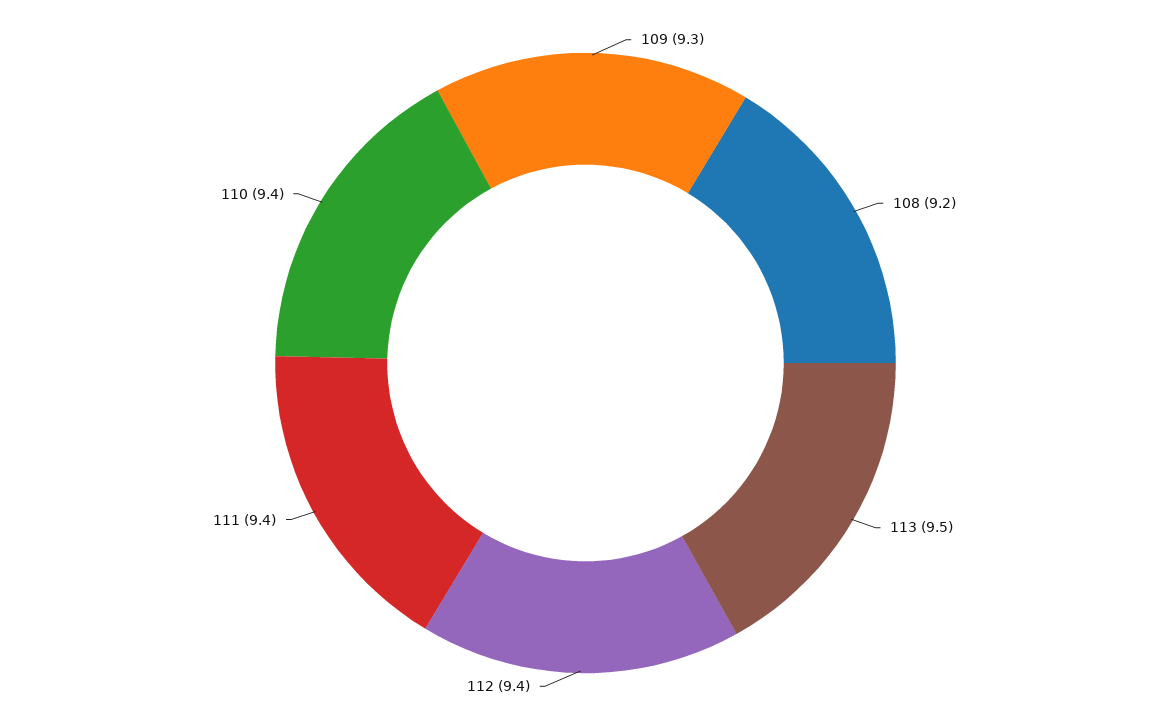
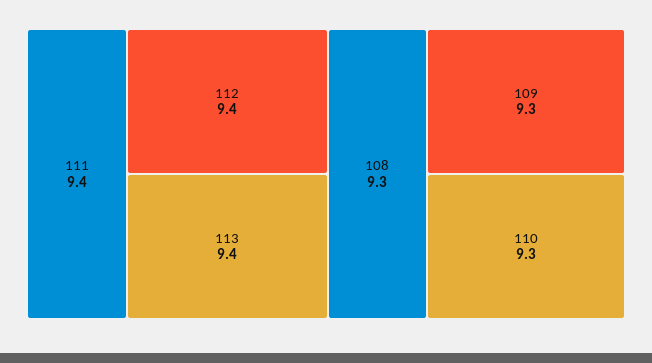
  {
    "109": 9.3,
-   "108": 9.2,
+   "108": 9.3,
-   "113": 9.5,
+   "113": 9.4,
    "112": 9.4,
    "111": 9.4,
-   "110": 9.4
+   "110": 9.3
  }

